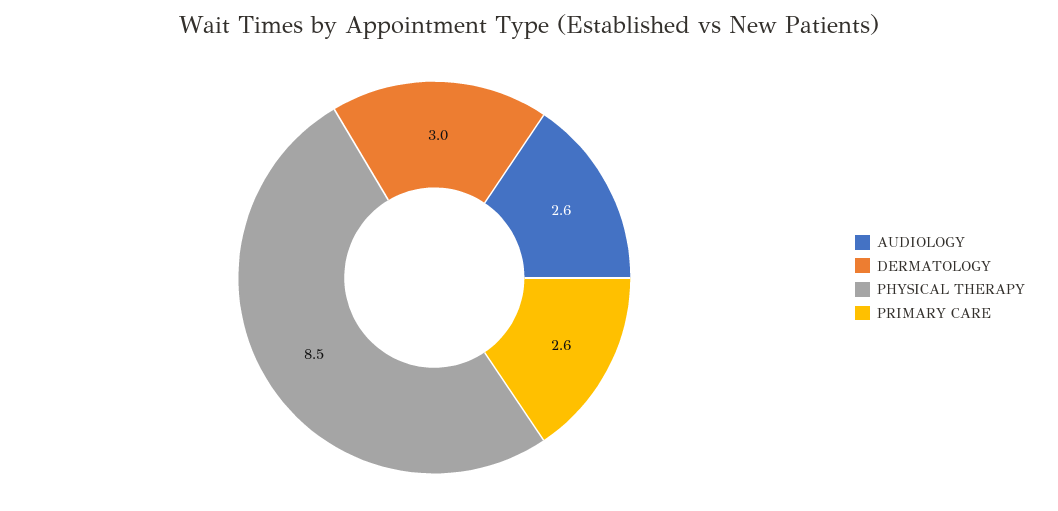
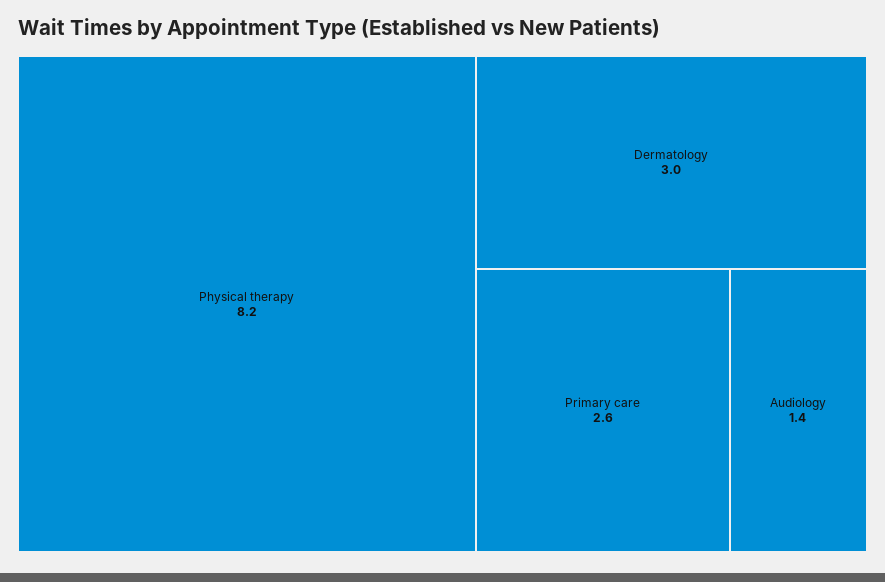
  {
-   "AUDIOLOGY": 2.6,
+   "AUDIOLOGY": 1.4,
    "DERMATOLOGY": 3,
-   "PHYSICAL THERAPY": 8.5,
+   "PHYSICAL THERAPY": 8.2,
    "PRIMARY CARE": 2.6
  }

